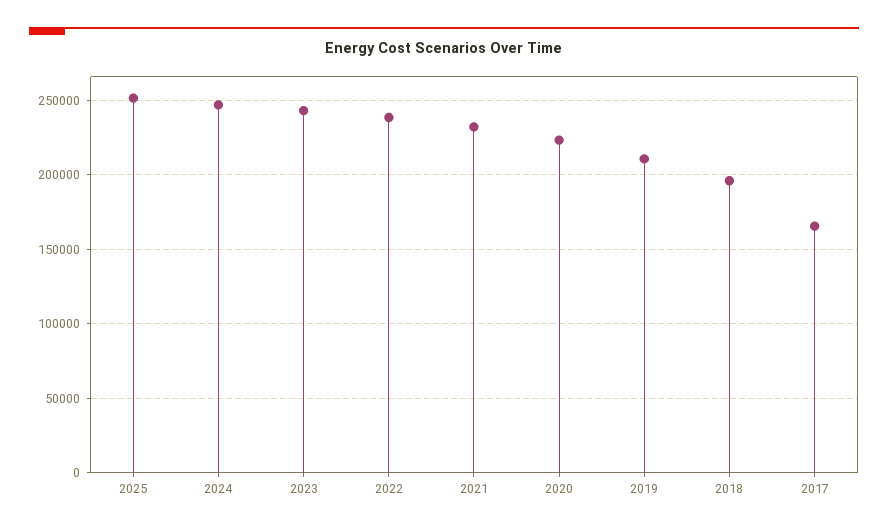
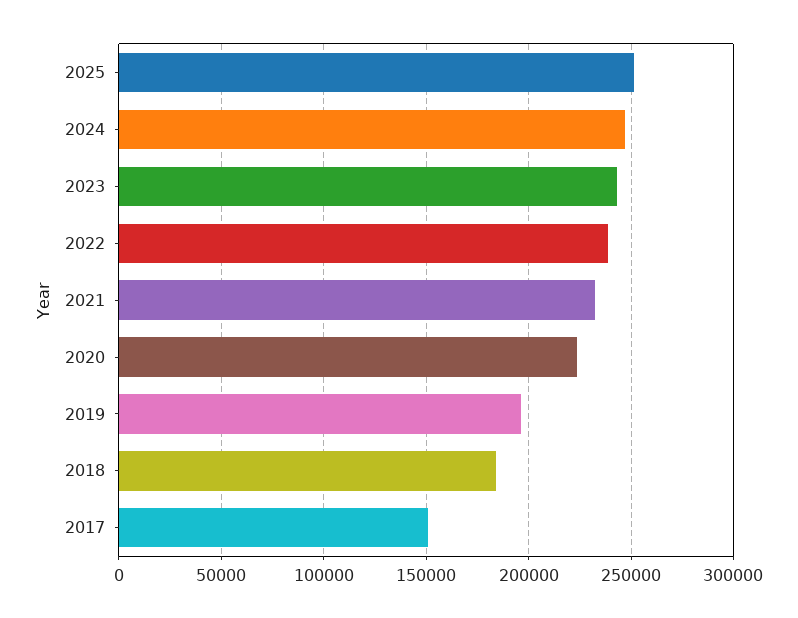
  {
    "2025": 250000,
    "2024": 245000,
    "2023": 245000,
    "2022": 240000,
    "2021": 230000,
    "2020": 225000,
-   "2019": 210000,
+   "2019": 195000,
-   "2018": 195000,
+   "2018": 185000,
-   "2017": 165000
+   "2017": 150000
  }

